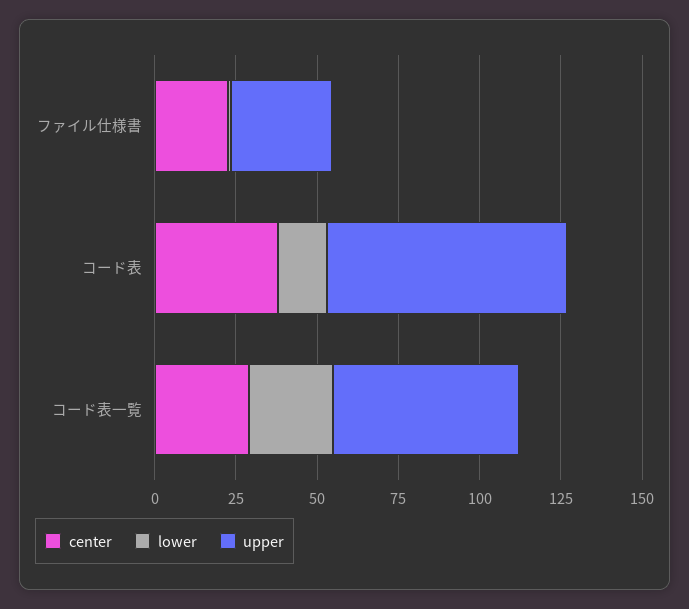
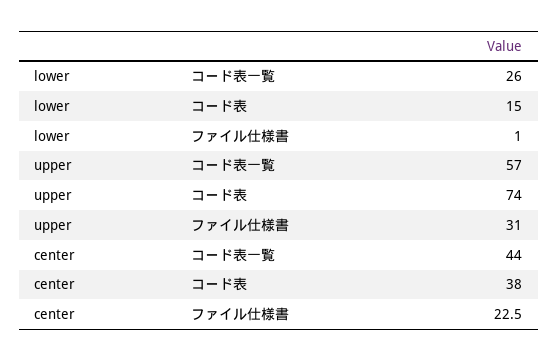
  {
    "center": {
      "ファイル仕様書": 22.5,
      "コード表": 38,
-     "コード表一覧": 30
+     "コード表一覧": 44
    },
    "lower": {
      "ファイル仕様書": 1,
      "コード表": 15,
      "コード表一覧": 26
    },
    "upper": {
      "ファイル仕様書": 31,
      "コード表": 74,
      "コード表一覧": 57
    }
  }

